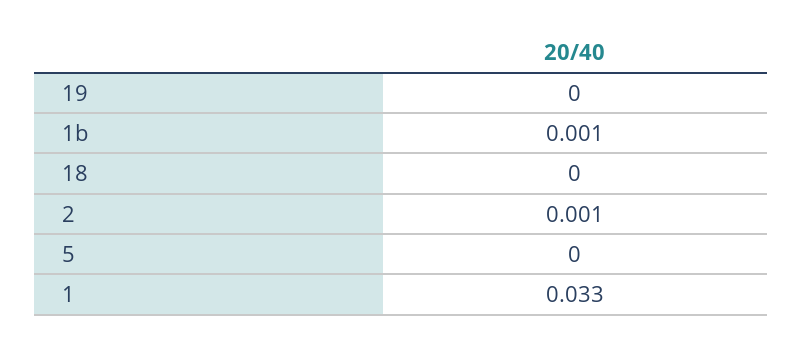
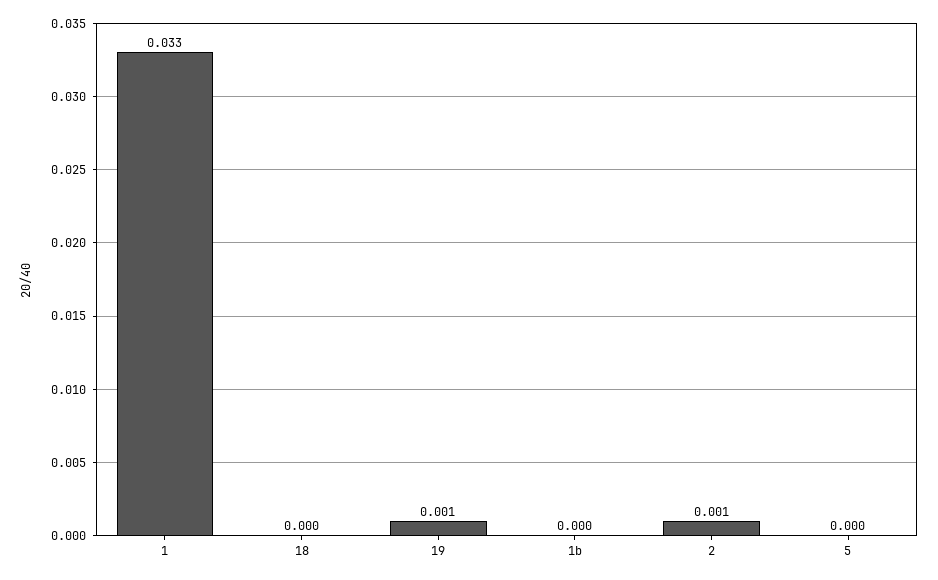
  {
-   "19": 0,
+   "19": 0.001,
-   "1b": 0.001,
+   "1b": 0,
    "18": 0,
    "2": 0.001,
    "5": 0,
    "1": 0.033
  }

